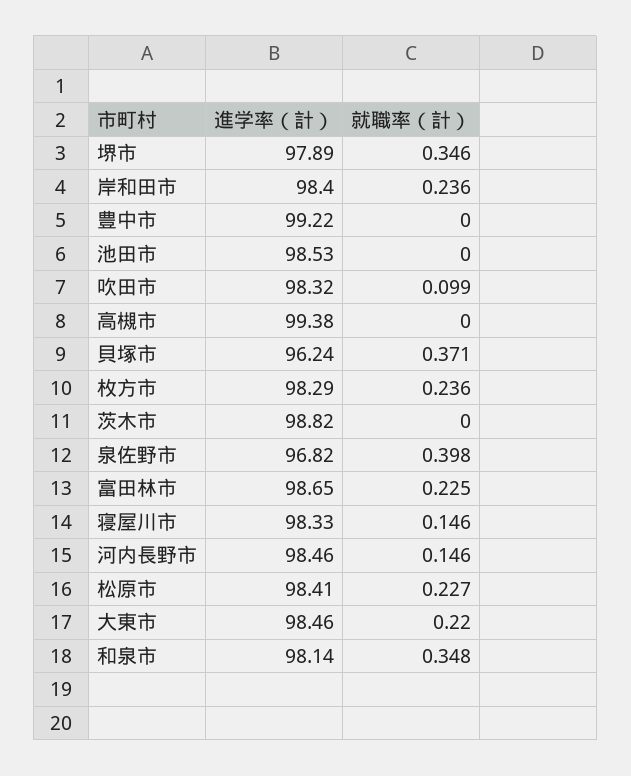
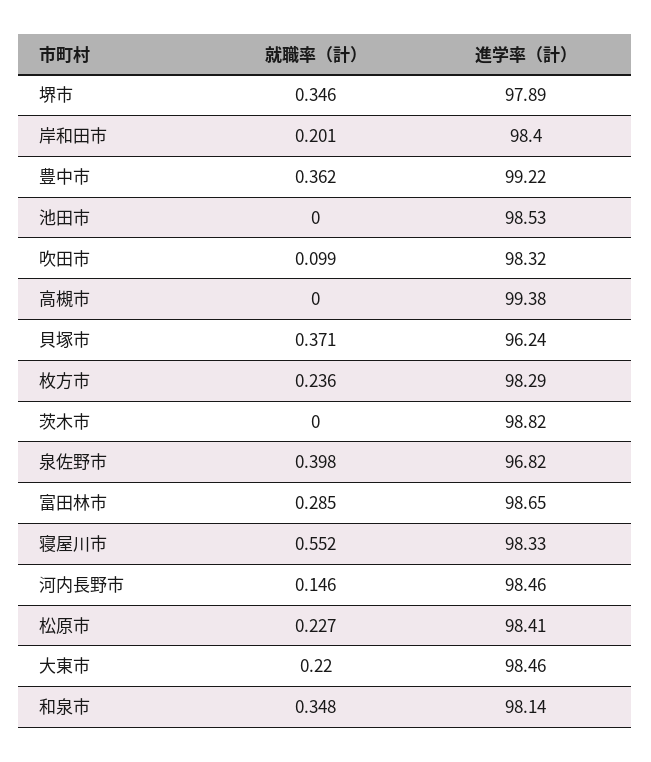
  {
    "進学率（計）": {
      "堺市": 97.89,
      "岸和田市": 98.4,
      "豊中市": 99.22,
      "池田市": 98.53,
      "吹田市": 98.32,
      "高槻市": 99.38,
      "貝塚市": 96.24,
      "枚方市": 98.29,
      "茨木市": 98.82,
      "泉佐野市": 96.82,
      "富田林市": 98.65,
      "寝屋川市": 98.33,
      "河内長野市": 98.46,
      "松原市": 98.41,
      "大東市": 98.46,
      "和泉市": 98.14
    },
    "就職率（計）": {
      "堺市": 0.346,
-     "岸和田市": 0.236,
+     "岸和田市": 0.201,
-     "豊中市": 0,
+     "豊中市": 0.362,
      "池田市": 0,
      "吹田市": 0.099,
      "高槻市": 0,
      "貝塚市": 0.371,
      "枚方市": 0.236,
      "茨木市": 0,
      "泉佐野市": 0.398,
-     "富田林市": 0.225,
+     "富田林市": 0.285,
-     "寝屋川市": 0.146,
+     "寝屋川市": 0.552,
      "河内長野市": 0.146,
      "松原市": 0.227,
      "大東市": 0.22,
      "和泉市": 0.348
    }
  }

